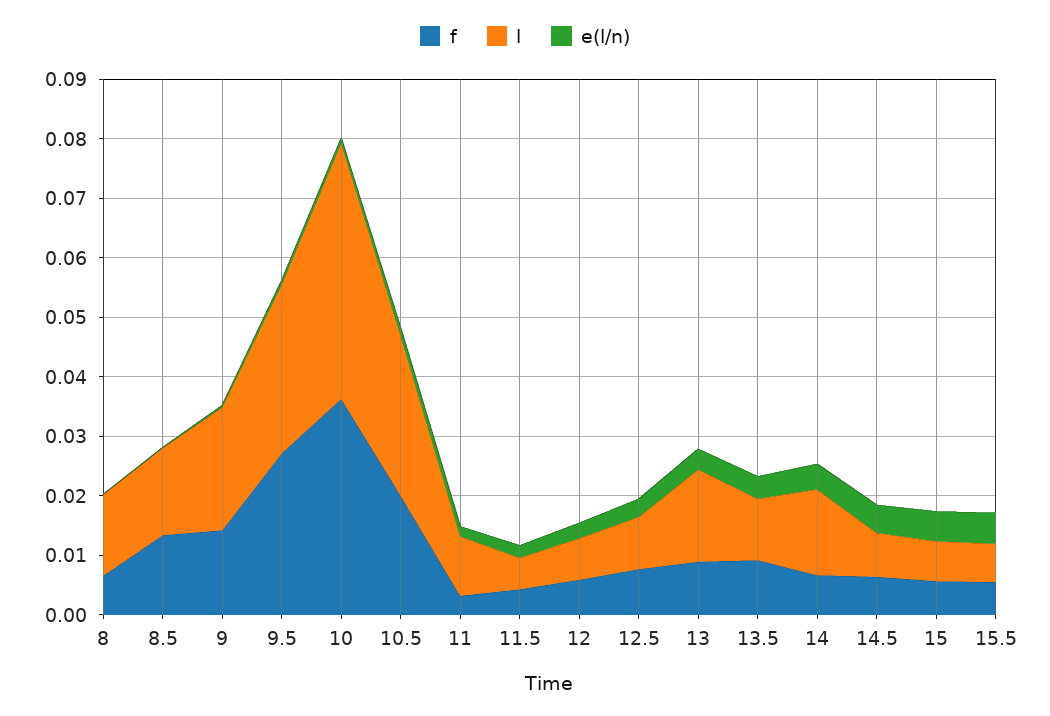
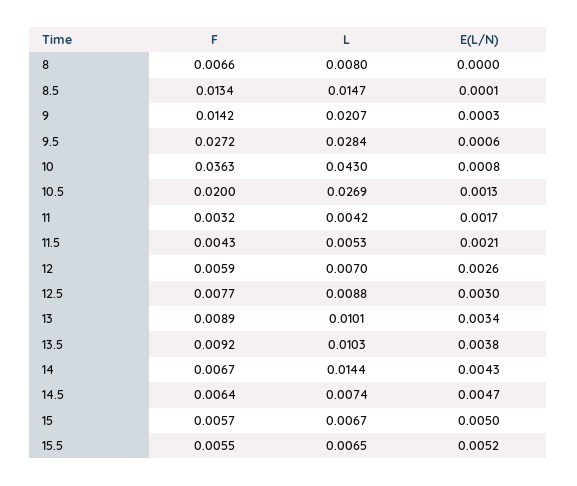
  {
    "f": {
      "8": 0.0066,
      "8.5": 0.0134,
      "9": 0.0142,
      "9.5": 0.0272,
      "10": 0.0363,
      "10.5": 0.02,
      "11": 0.0032,
      "11.5": 0.0043,
      "12": 0.0059,
      "12.5": 0.0077,
      "13": 0.0089,
      "13.5": 0.0092,
      "14": 0.0067,
      "14.5": 0.0064,
      "15": 0.0057,
      "15.5": 0.0055
    },
    "l": {
-     "8": 0.014,
+     "8": 0.008,
      "8.5": 0.0147,
      "9": 0.0207,
      "9.5": 0.0284,
      "10": 0.043,
      "10.5": 0.0269,
-     "11": 0.01,
+     "11": 0.0042,
      "11.5": 0.0053,
      "12": 0.007,
      "12.5": 0.0088,
-     "13": 0.016,
+     "13": 0.0101,
      "13.5": 0.0103,
      "14": 0.0144,
      "14.5": 0.0074,
      "15": 0.0067,
      "15.5": 0.0065
    },
    "e(l/n)": {
      "8": 0,
      "8.5": 0.0001,
      "9": 0.0003,
      "9.5": 0.0006,
      "10": 0.0008,
      "10.5": 0.0013,
      "11": 0.0017,
      "11.5": 0.0021,
      "12": 0.0026,
      "12.5": 0.003,
      "13": 0.0034,
      "13.5": 0.0038,
      "14": 0.0043,
      "14.5": 0.0047,
      "15": 0.005,
      "15.5": 0.0052
    }
  }

